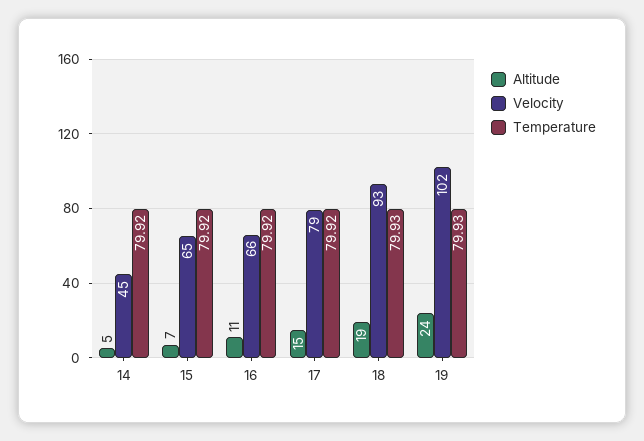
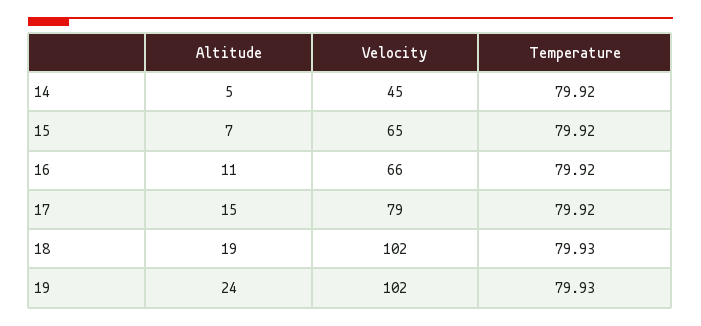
  {
    "Altitude": {
      "14": 5,
      "15": 7,
      "16": 11,
      "17": 15,
      "18": 19,
      "19": 24
    },
    "Velocity": {
      "14": 45,
      "15": 65,
      "16": 66,
      "17": 79,
-     "18": 93,
+     "18": 102,
      "19": 102
    },
    "Temperature": {
      "14": 79.92,
      "15": 79.92,
      "16": 79.92,
      "17": 79.92,
      "18": 79.93,
      "19": 79.93
    }
  }

